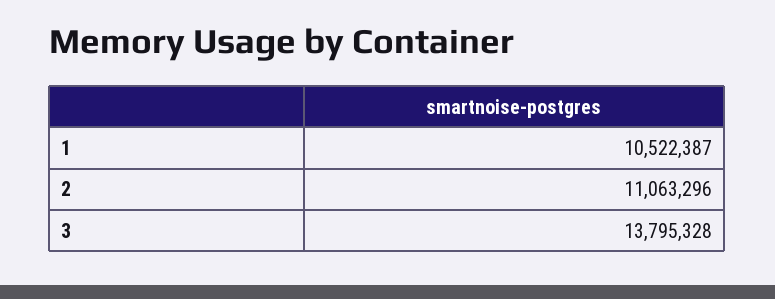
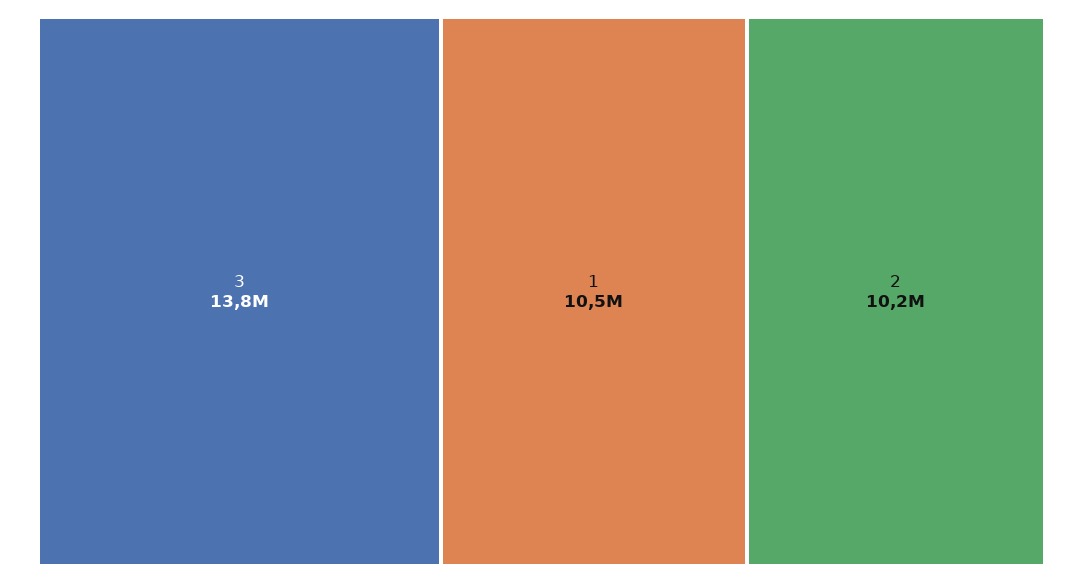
  {
    "1": 10522387,
-   "2": 11063296,
+   "2": 10200000,
    "3": 13795328
  }

